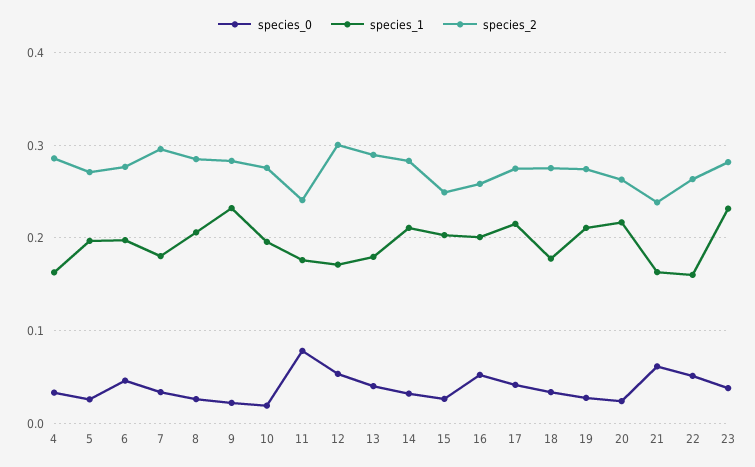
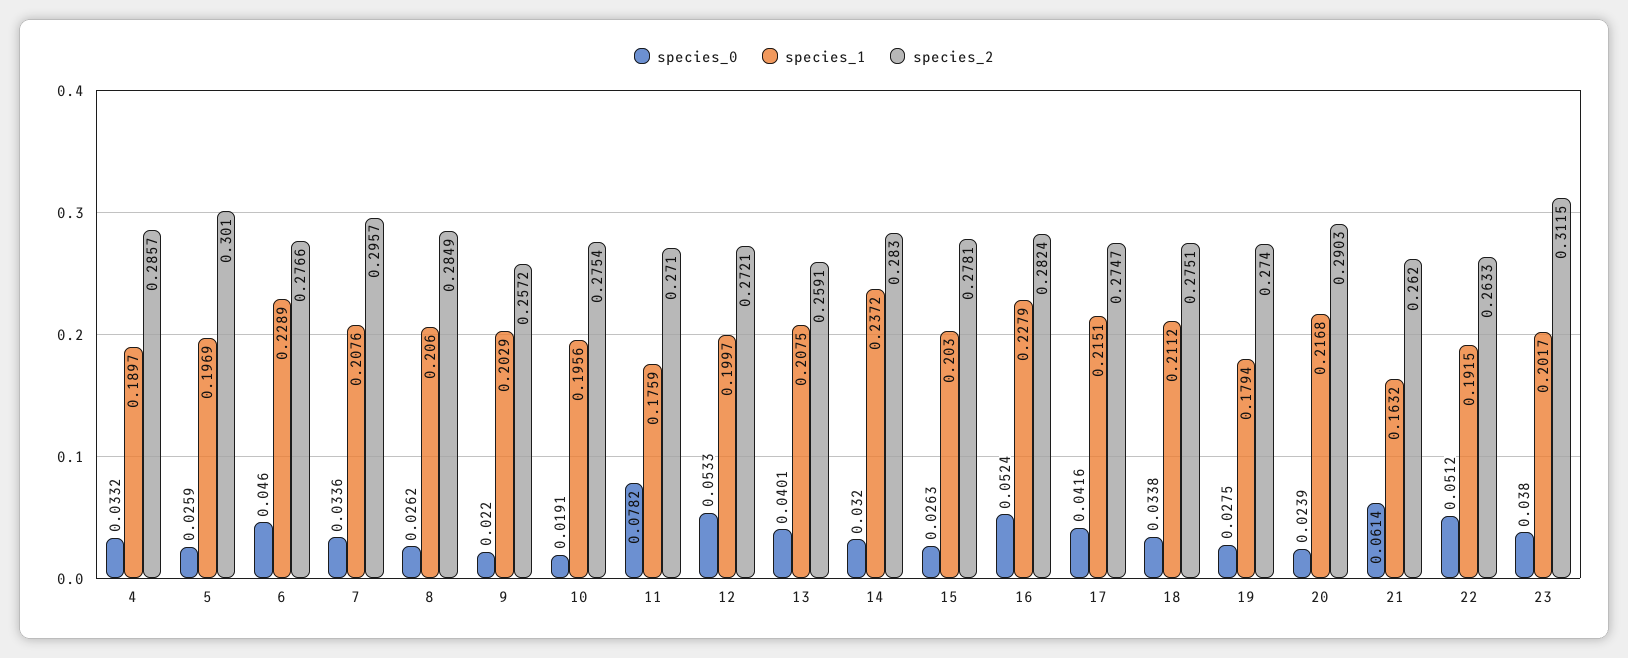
  {
    "species_0": {
      "4": 0.0332,
      "5": 0.0259,
      "6": 0.046,
      "7": 0.0336,
      "8": 0.0262,
      "9": 0.022,
      "10": 0.0191,
      "11": 0.0782,
      "12": 0.0533,
      "13": 0.0401,
      "14": 0.032,
      "15": 0.0263,
      "16": 0.0524,
      "17": 0.0416,
      "18": 0.0338,
      "19": 0.0275,
      "20": 0.0239,
      "21": 0.0614,
      "22": 0.0512,
      "23": 0.038
    },
    "species_1": {
-     "4": 0.16,
+     "4": 0.1897,
      "5": 0.1969,
-     "6": 0.2,
+     "6": 0.2289,
-     "7": 0.18,
+     "7": 0.2076,
      "8": 0.206,
-     "9": 0.23,
+     "9": 0.2029,
      "10": 0.1956,
      "11": 0.1759,
-     "12": 0.17,
+     "12": 0.1997,
-     "13": 0.18,
+     "13": 0.2075,
-     "14": 0.21,
+     "14": 0.2372,
      "15": 0.203,
-     "16": 0.2,
+     "16": 0.2279,
      "17": 0.2151,
-     "18": 0.18,
+     "18": 0.2112,
-     "19": 0.21,
+     "19": 0.1794,
      "20": 0.2168,
      "21": 0.1632,
-     "22": 0.16,
+     "22": 0.1915,
-     "23": 0.23
+     "23": 0.2017
    },
    "species_2": {
      "4": 0.2857,
-     "5": 0.27,
+     "5": 0.301,
      "6": 0.2766,
      "7": 0.2957,
      "8": 0.2849,
-     "9": 0.28,
+     "9": 0.2572,
      "10": 0.2754,
-     "11": 0.24,
+     "11": 0.271,
-     "12": 0.3,
+     "12": 0.2721,
-     "13": 0.29,
+     "13": 0.2591,
      "14": 0.283,
-     "15": 0.25,
+     "15": 0.2781,
-     "16": 0.26,
+     "16": 0.2824,
      "17": 0.2747,
      "18": 0.2751,
      "19": 0.274,
-     "20": 0.26,
+     "20": 0.2903,
-     "21": 0.24,
+     "21": 0.262,
      "22": 0.2633,
-     "23": 0.28
+     "23": 0.3115
    }
  }

